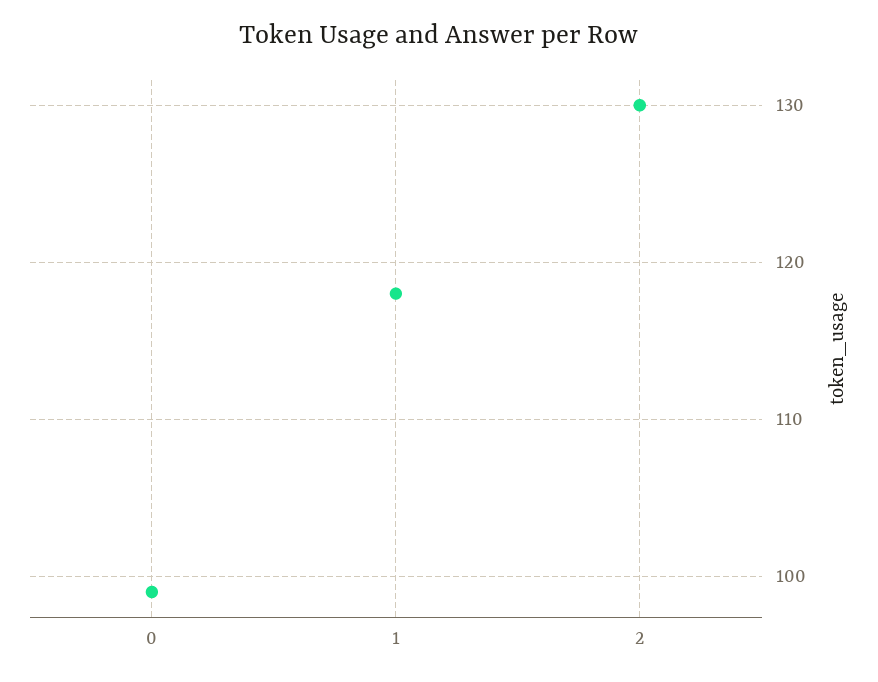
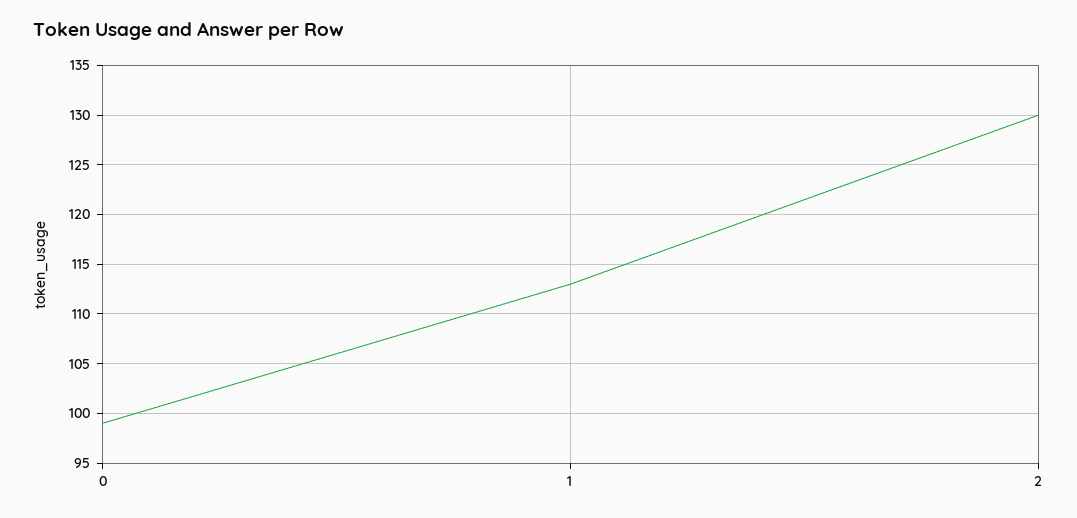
  {
    "0": 99,
-   "1": 118,
+   "1": 113,
    "2": 130
  }

